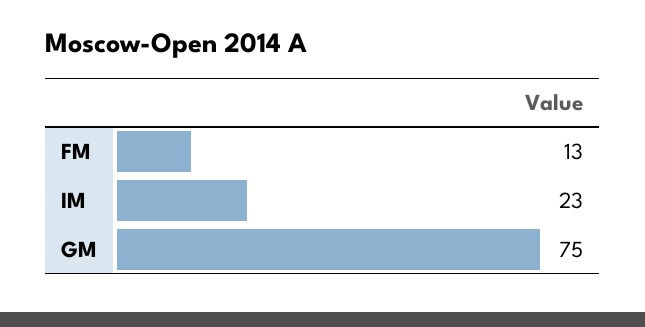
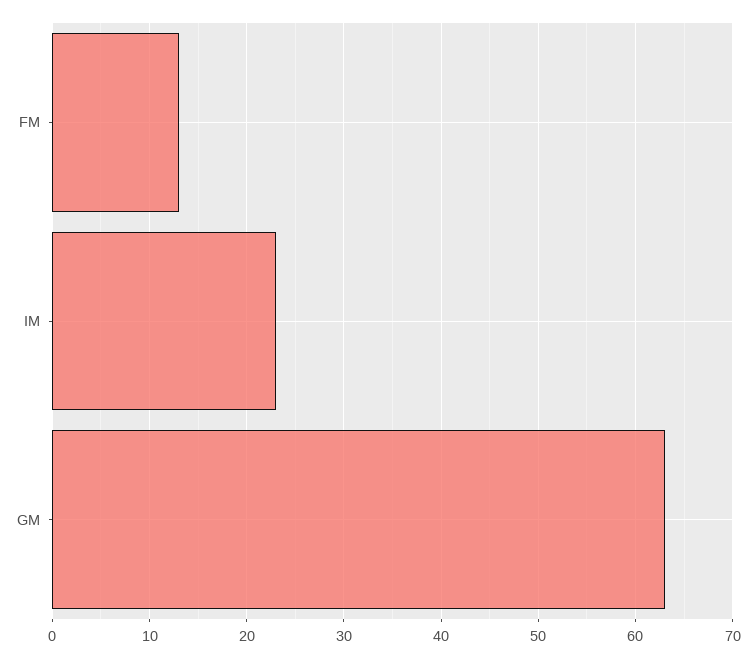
  {
    "FM": 13,
    "IM": 23,
-   "GM": 75
+   "GM": 63
  }

